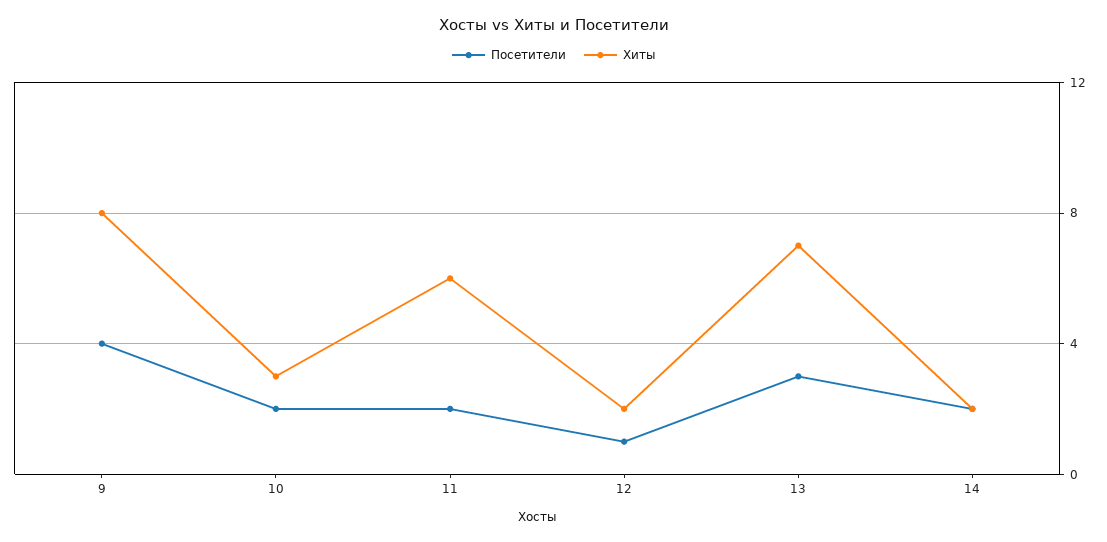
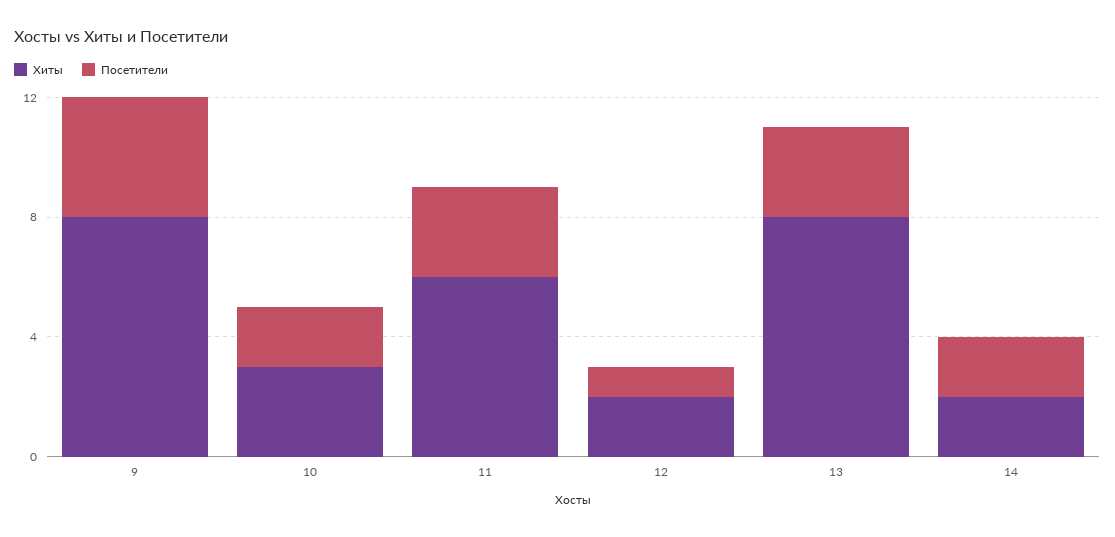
  {
    "Посетители": {
      "9": 4,
      "10": 2,
-     "11": 2,
+     "11": 3,
      "12": 1,
      "13": 3,
      "14": 2
    },
    "Хиты": {
      "9": 8,
      "10": 3,
      "11": 6,
      "12": 2,
-     "13": 7,
+     "13": 8,
      "14": 2
    }
  }

